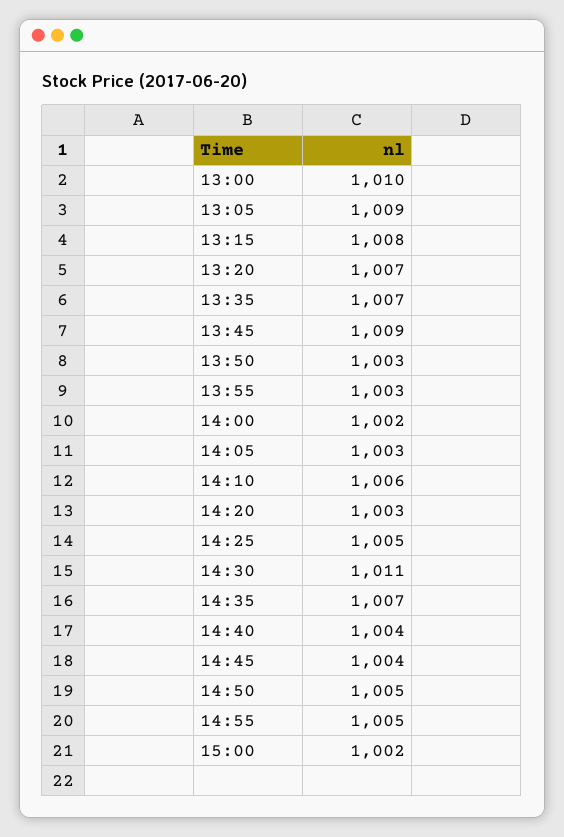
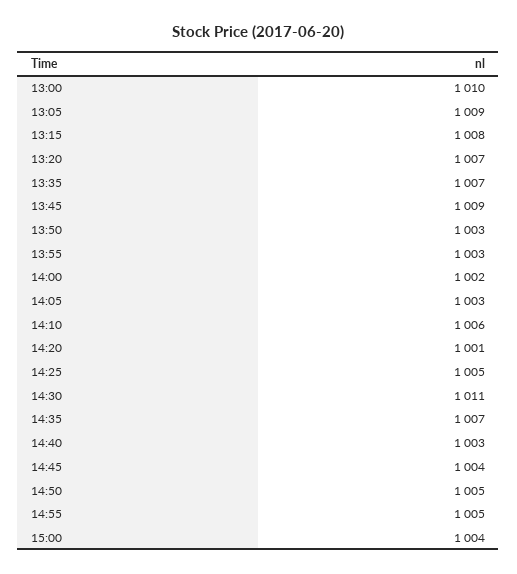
  {
    "13:00": 1010,
    "13:05": 1009,
    "13:15": 1008,
    "13:20": 1007,
    "13:35": 1007,
    "13:45": 1009,
    "13:50": 1003,
    "13:55": 1003,
    "14:00": 1002,
    "14:05": 1003,
    "14:10": 1006,
-   "14:20": 1003,
+   "14:20": 1001,
    "14:25": 1005,
    "14:30": 1011,
    "14:35": 1007,
-   "14:40": 1004,
+   "14:40": 1003,
    "14:45": 1004,
    "14:50": 1005,
    "14:55": 1005,
-   "15:00": 1002
+   "15:00": 1004
  }

